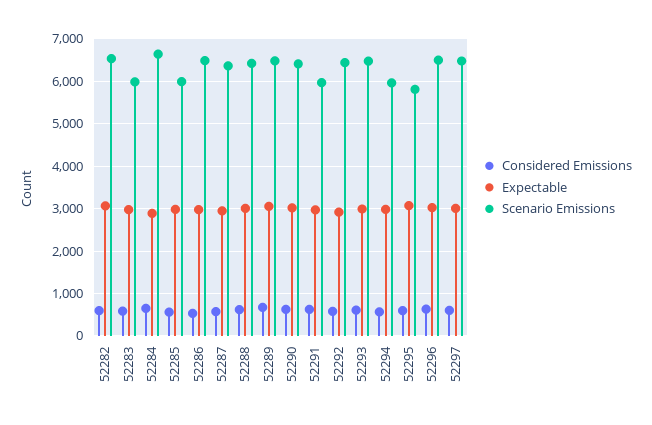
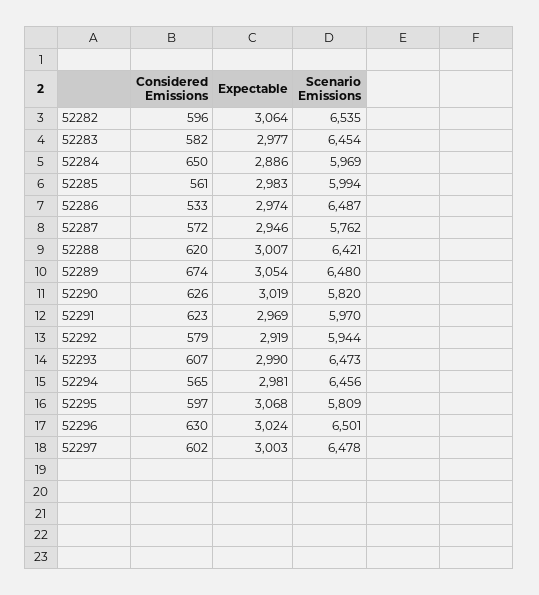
  {
    "Considered Emissions": {
      "52282": 596,
      "52283": 582,
      "52284": 650,
      "52285": 561,
      "52286": 533,
      "52287": 572,
      "52288": 620,
      "52289": 674,
      "52290": 626,
      "52291": 623,
      "52292": 579,
      "52293": 607,
      "52294": 565,
      "52295": 597,
      "52296": 630,
      "52297": 602
    },
    "Expectable": {
      "52282": 3064,
      "52283": 2977,
      "52284": 2886,
      "52285": 2983,
      "52286": 2974,
      "52287": 2946,
      "52288": 3007,
      "52289": 3054,
      "52290": 3019,
      "52291": 2969,
      "52292": 2919,
      "52293": 2990,
      "52294": 2981,
      "52295": 3068,
      "52296": 3024,
      "52297": 3003
    },
    "Scenario Emissions": {
      "52282": 6535,
-     "52283": 6000,
+     "52283": 6454,
-     "52284": 6600,
+     "52284": 5969,
      "52285": 5994,
      "52286": 6487,
-     "52287": 6400,
+     "52287": 5762,
      "52288": 6421,
      "52289": 6480,
-     "52290": 6400,
+     "52290": 5820,
      "52291": 5970,
-     "52292": 6400,
+     "52292": 5944,
      "52293": 6473,
-     "52294": 6000,
+     "52294": 6456,
      "52295": 5809,
      "52296": 6501,
      "52297": 6478
    }
  }

